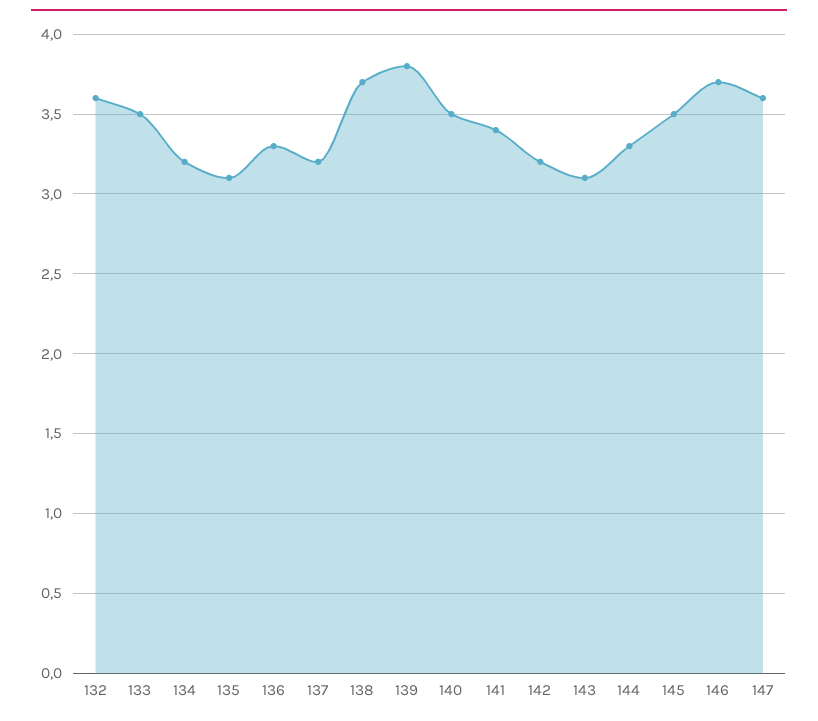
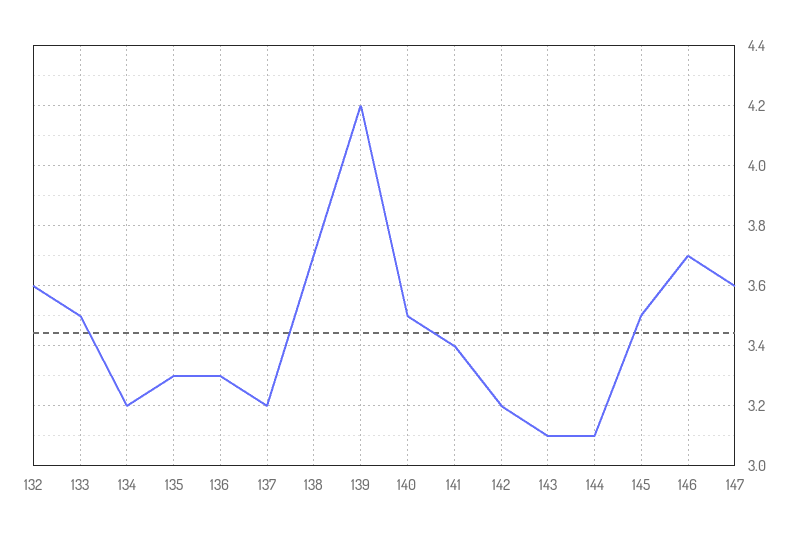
  {
    "132": 3.6,
    "133": 3.5,
    "134": 3.2,
-   "135": 3.1,
+   "135": 3.3,
    "136": 3.3,
    "137": 3.2,
    "138": 3.7,
-   "139": 3.8,
+   "139": 4.2,
    "140": 3.5,
    "141": 3.4,
    "142": 3.2,
    "143": 3.1,
-   "144": 3.3,
+   "144": 3.1,
    "145": 3.5,
    "146": 3.7,
    "147": 3.6
  }

